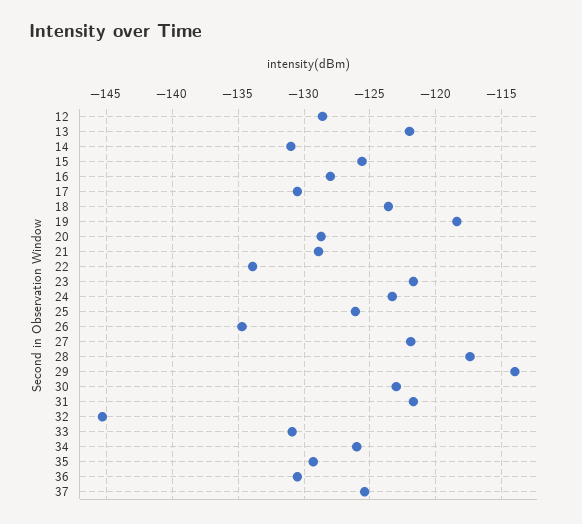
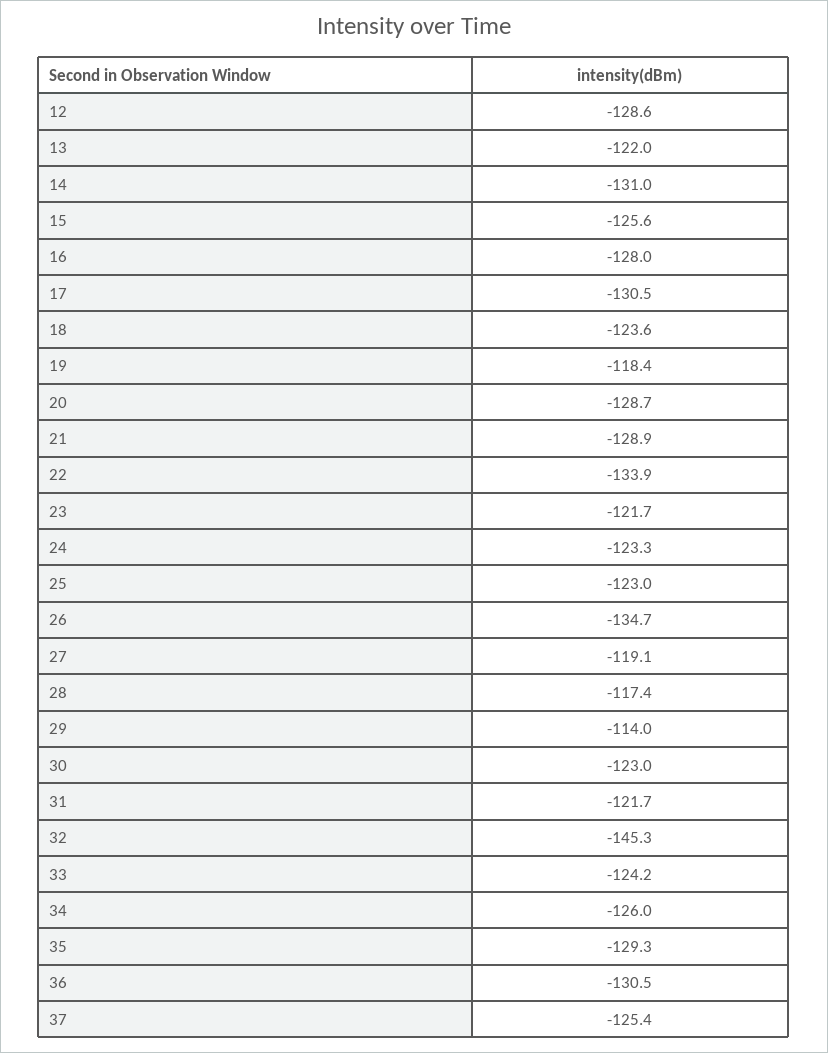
  {
    "12": -128.6,
    "13": -122,
    "14": -131,
    "15": -125.6,
    "16": -128,
    "17": -130.5,
    "18": -123.6,
    "19": -118.4,
    "20": -128.7,
    "21": -128.9,
    "22": -133.9,
    "23": -121.7,
    "24": -123.3,
-   "25": -126,
+   "25": -123,
    "26": -134.7,
-   "27": -122,
+   "27": -119.1,
    "28": -117.4,
    "29": -114,
    "30": -123,
    "31": -121.7,
    "32": -145.3,
-   "33": -131,
+   "33": -124.2,
    "34": -126,
    "35": -129.3,
    "36": -130.5,
    "37": -125.4
  }

